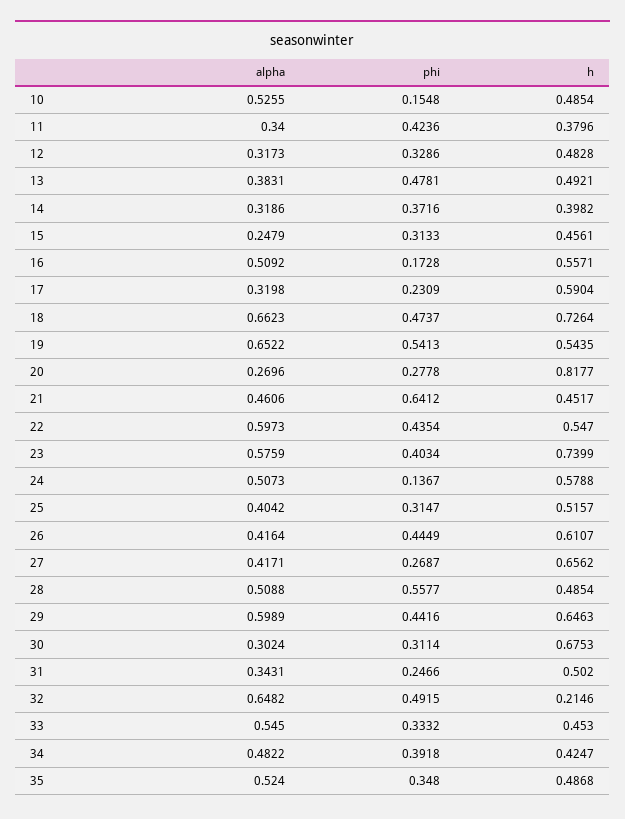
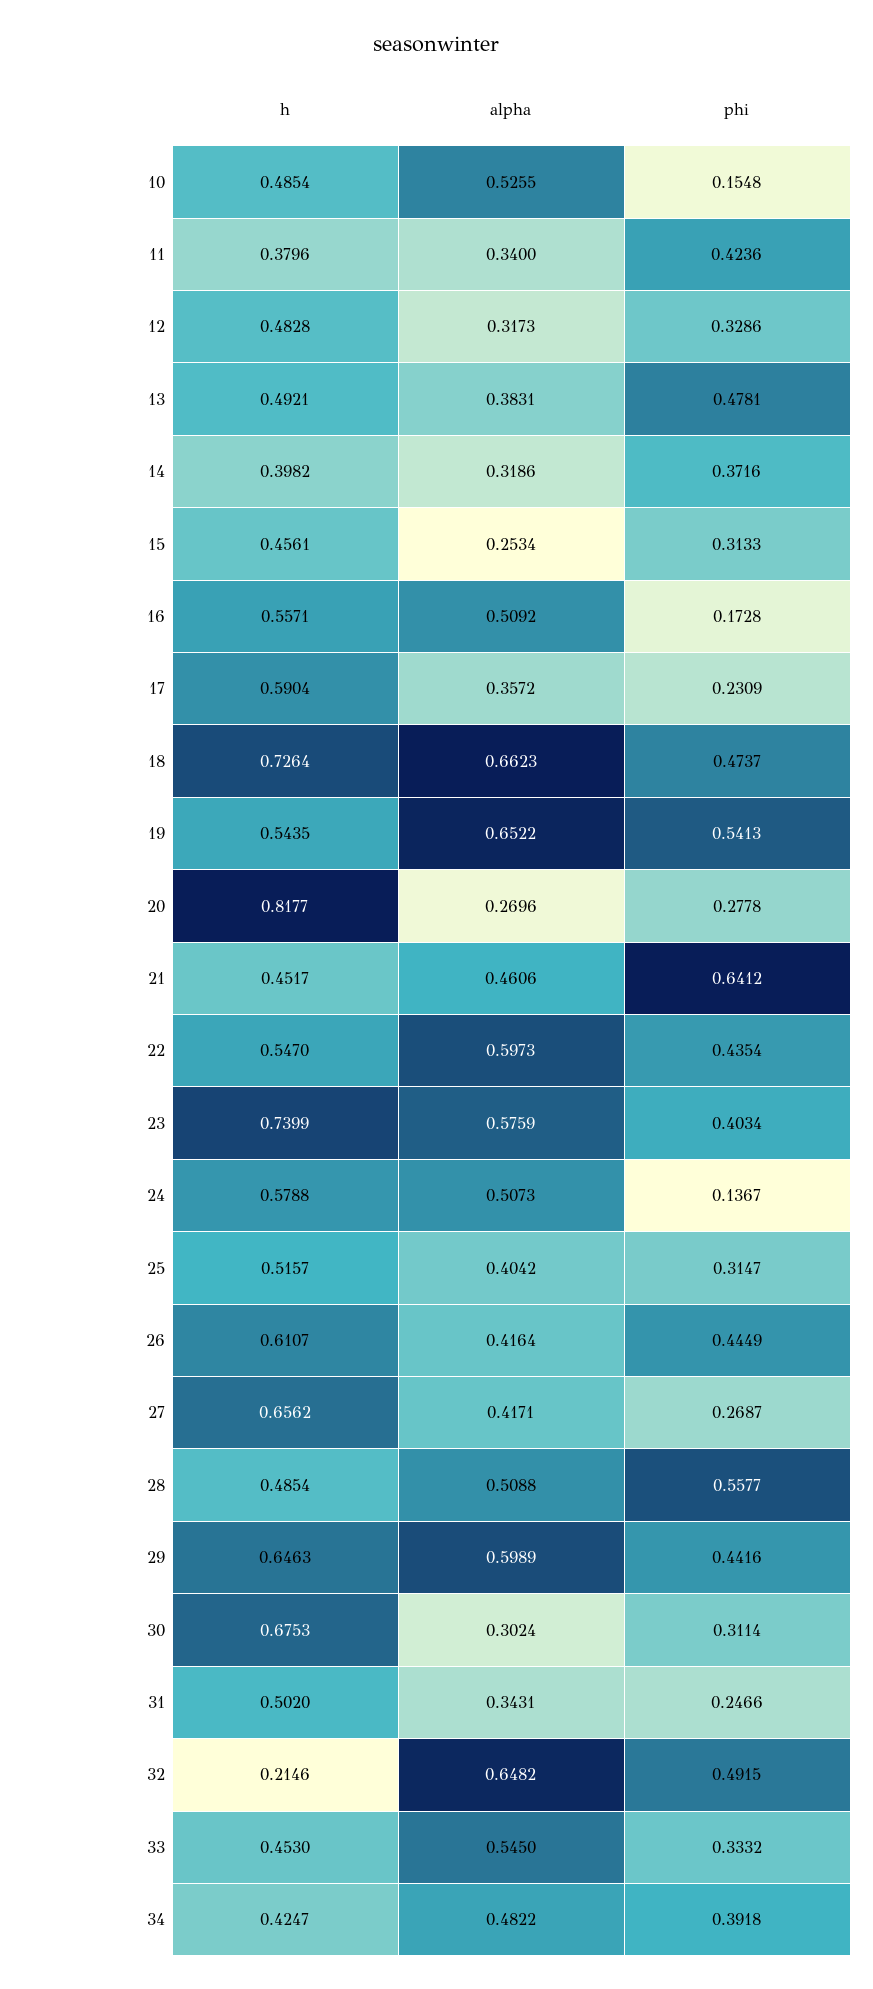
  {
    "alpha": {
      "10": 0.5255,
      "11": 0.34,
      "12": 0.3173,
      "13": 0.3831,
      "14": 0.3186,
-     "15": 0.2479,
+     "15": 0.2534,
      "16": 0.5092,
-     "17": 0.3198,
+     "17": 0.3572,
      "18": 0.6623,
      "19": 0.6522,
      "20": 0.2696,
      "21": 0.4606,
      "22": 0.5973,
      "23": 0.5759,
      "24": 0.5073,
      "25": 0.4042,
      "26": 0.4164,
      "27": 0.4171,
      "28": 0.5088,
      "29": 0.5989,
      "30": 0.3024,
      "31": 0.3431,
      "32": 0.6482,
      "33": 0.545,
-     "34": 0.4822,
+     "34": 0.4822
-     "35": 0.524
    },
    "phi": {
      "10": 0.1548,
      "11": 0.4236,
      "12": 0.3286,
      "13": 0.4781,
      "14": 0.3716,
      "15": 0.3133,
      "16": 0.1728,
      "17": 0.2309,
      "18": 0.4737,
      "19": 0.5413,
      "20": 0.2778,
      "21": 0.6412,
      "22": 0.4354,
      "23": 0.4034,
      "24": 0.1367,
      "25": 0.3147,
      "26": 0.4449,
      "27": 0.2687,
      "28": 0.5577,
      "29": 0.4416,
      "30": 0.3114,
      "31": 0.2466,
      "32": 0.4915,
      "33": 0.3332,
-     "34": 0.3918,
+     "34": 0.3918
-     "35": 0.348
    },
    "h": {
      "10": 0.4854,
      "11": 0.3796,
      "12": 0.4828,
      "13": 0.4921,
      "14": 0.3982,
      "15": 0.4561,
      "16": 0.5571,
      "17": 0.5904,
      "18": 0.7264,
      "19": 0.5435,
      "20": 0.8177,
      "21": 0.4517,
      "22": 0.547,
      "23": 0.7399,
      "24": 0.5788,
      "25": 0.5157,
      "26": 0.6107,
      "27": 0.6562,
      "28": 0.4854,
      "29": 0.6463,
      "30": 0.6753,
      "31": 0.502,
      "32": 0.2146,
      "33": 0.453,
-     "34": 0.4247,
+     "34": 0.4247
-     "35": 0.4868
    }
  }

